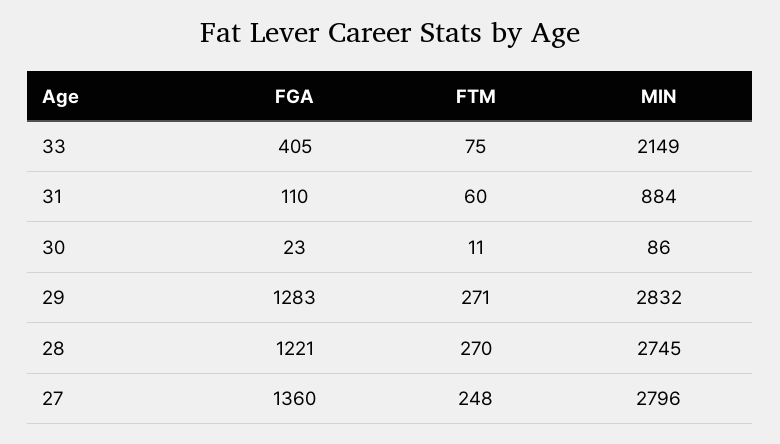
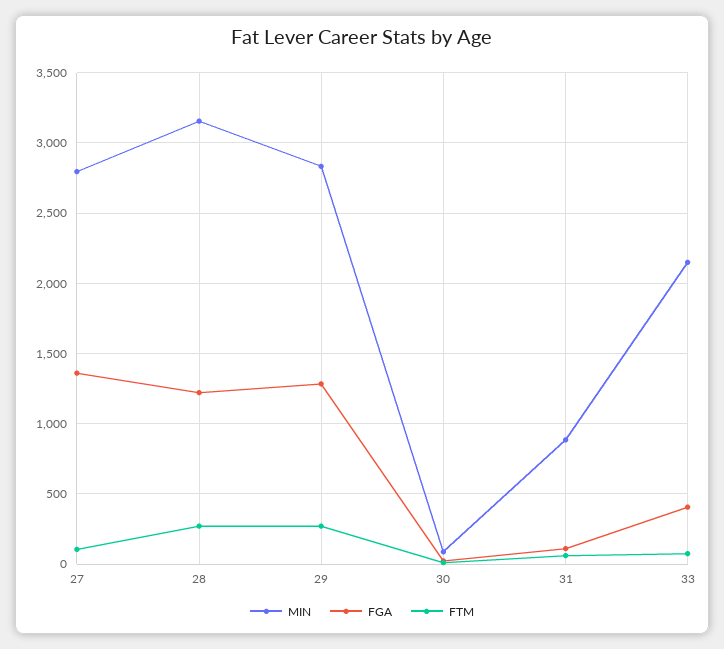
  {
    "FGA": {
      "33": 405,
      "31": 110,
      "30": 23,
      "29": 1283,
      "28": 1221,
      "27": 1360
    },
    "FTM": {
      "33": 75,
      "31": 60,
      "30": 11,
      "29": 271,
      "28": 270,
-     "27": 248
+     "27": 100
    },
    "MIN": {
      "33": 2149,
      "31": 884,
      "30": 86,
      "29": 2832,
-     "28": 2745,
+     "28": 3150,
      "27": 2796
    }
  }

